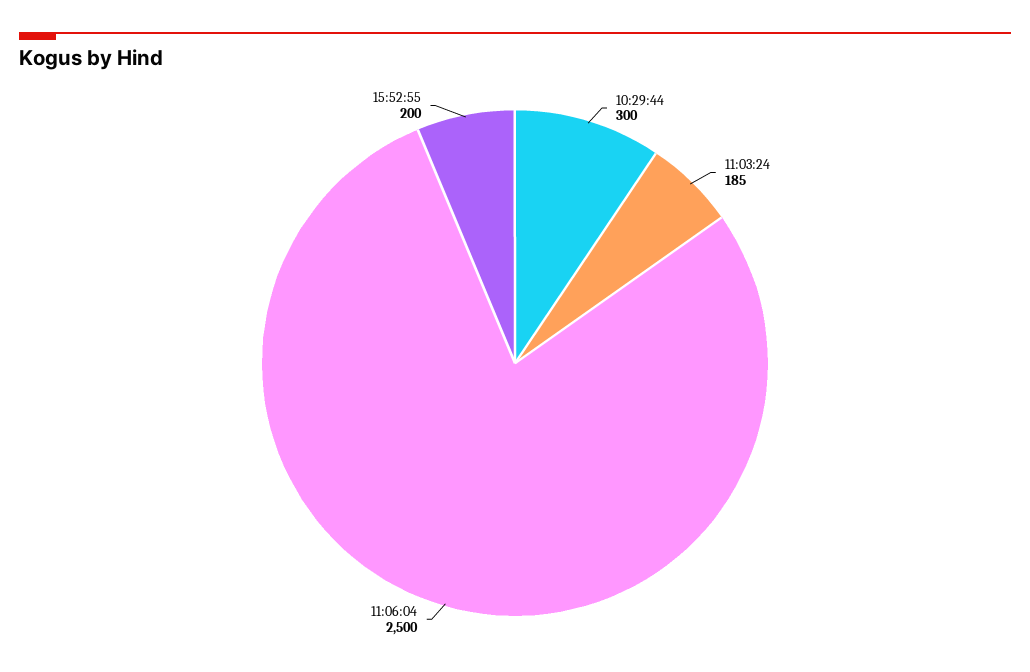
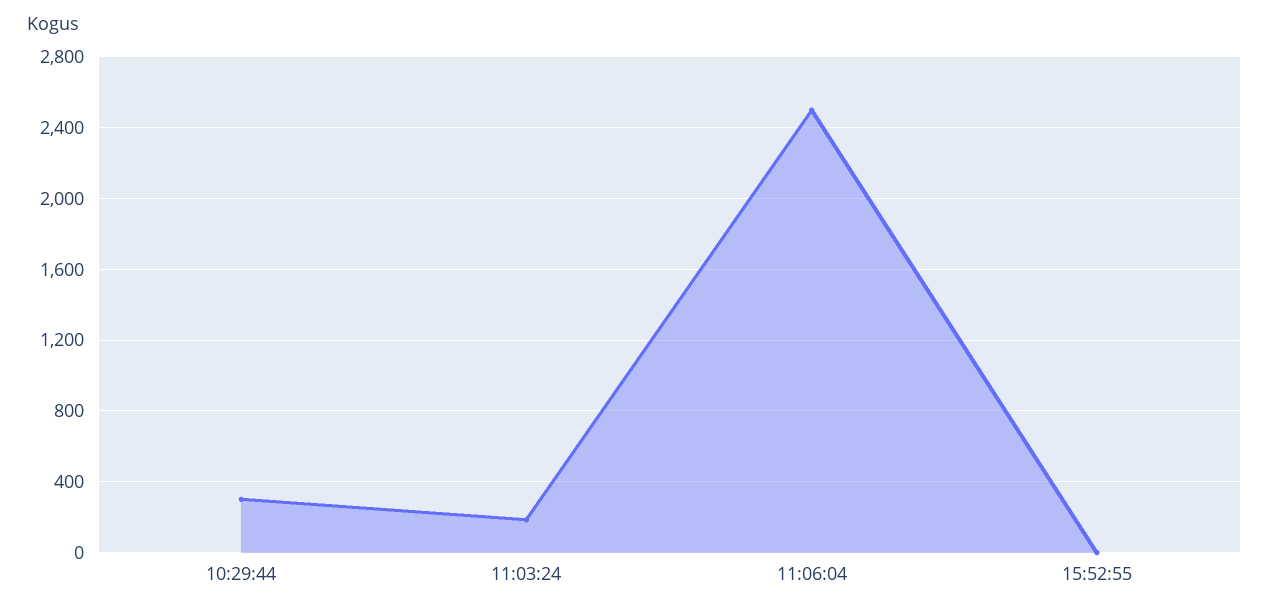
  {
    "10:29:44": 300,
    "11:03:24": 185,
    "11:06:04": 2500,
-   "15:52:55": 200
+   "15:52:55": 0
  }

